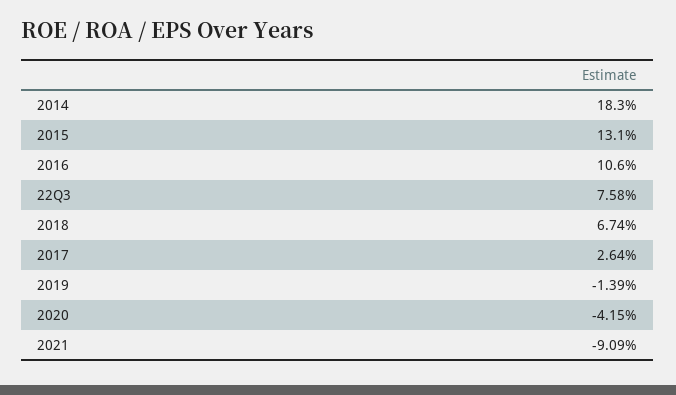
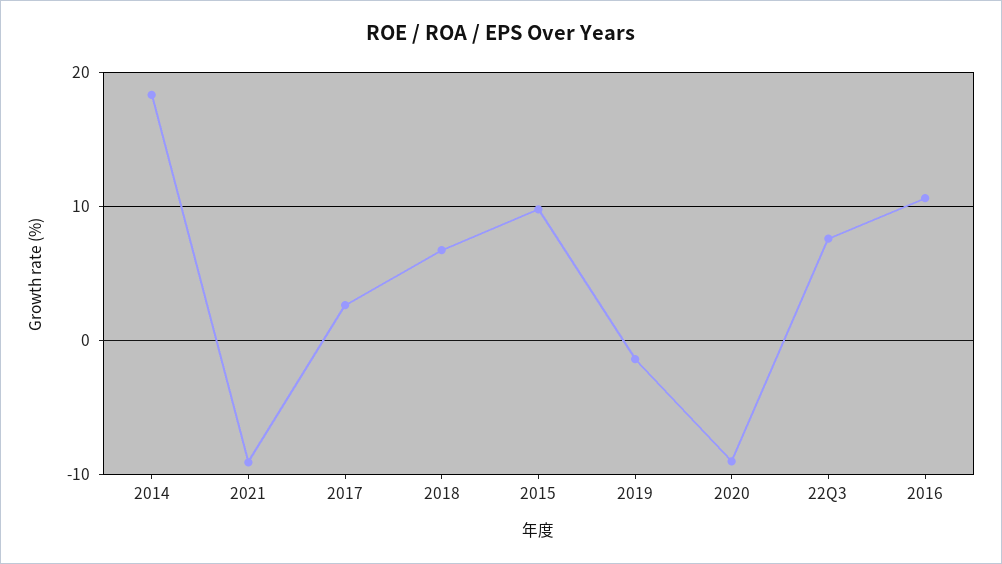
  {
    "2014": 18.3,
-   "2015": 13.1,
+   "2015": 10,
    "2016": 10.6,
    "22Q3": 7.58,
    "2018": 6.74,
    "2017": 2.64,
    "2019": -1.39,
-   "2020": -4.15,
+   "2020": -9,
    "2021": -9.09
  }

